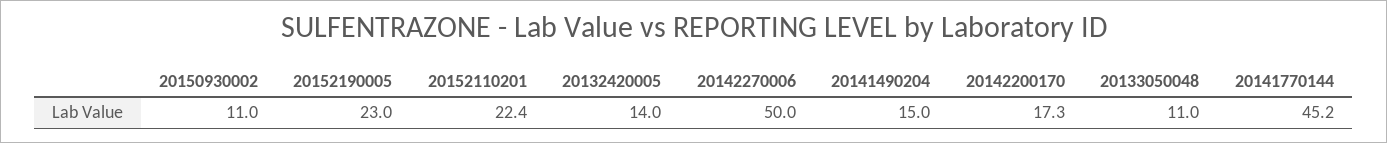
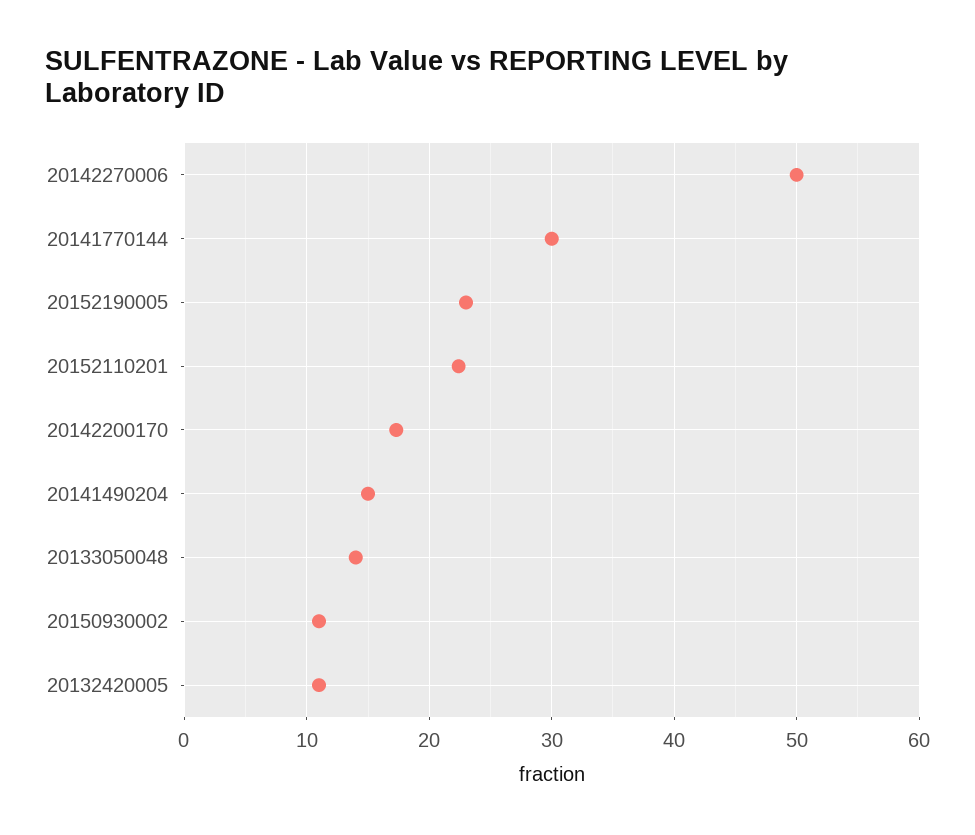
  {
    "20150930002": 11,
    "20152190005": 23,
    "20152110201": 22.4,
-   "20132420005": 14,
+   "20132420005": 11,
    "20142270006": 50,
    "20141490204": 15,
    "20142200170": 17.3,
-   "20133050048": 11,
+   "20133050048": 14,
-   "20141770144": 45.2
+   "20141770144": 30
  }

